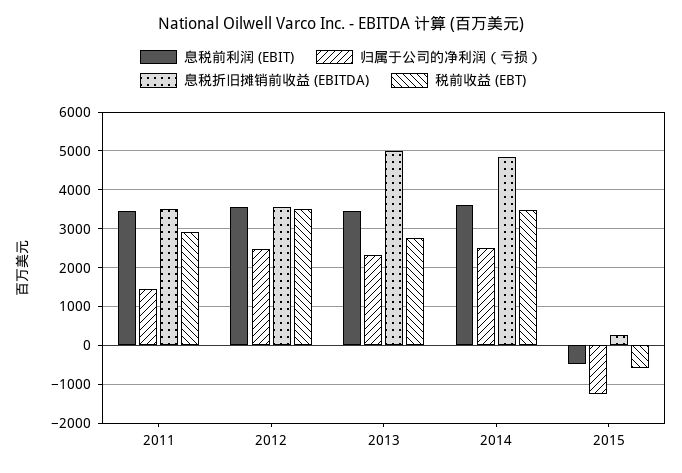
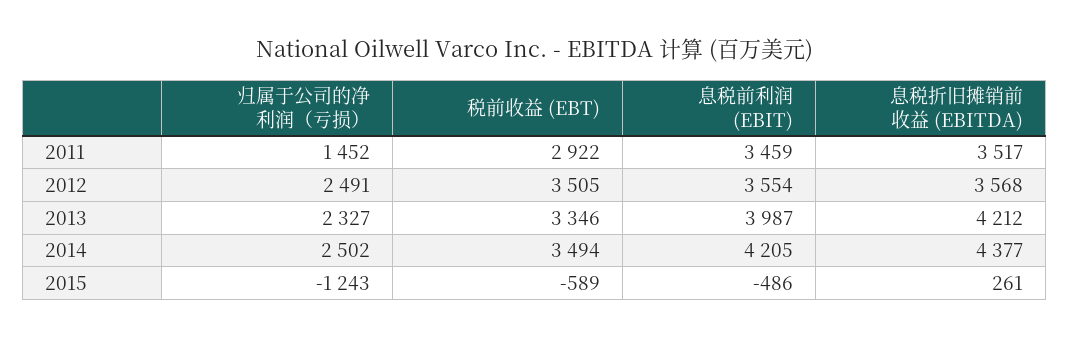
  {
    "息税前利润 (EBIT)": {
      "2011": 3459,
      "2012": 3554,
-     "2013": 3400,
+     "2013": 3987,
-     "2014": 3600,
+     "2014": 4205,
      "2015": -486
    },
    "归属于公司的净利润（亏损）": {
      "2011": 1452,
      "2012": 2491,
      "2013": 2327,
      "2014": 2502,
      "2015": -1243
    },
    "息税折旧摊销前收益 (EBITDA)": {
      "2011": 3517,
      "2012": 3568,
-     "2013": 5000,
+     "2013": 4212,
-     "2014": 4800,
+     "2014": 4377,
      "2015": 261
    },
    "税前收益 (EBT)": {
      "2011": 2922,
      "2012": 3505,
-     "2013": 2800,
+     "2013": 3346,
      "2014": 3494,
      "2015": -589
    }
  }

